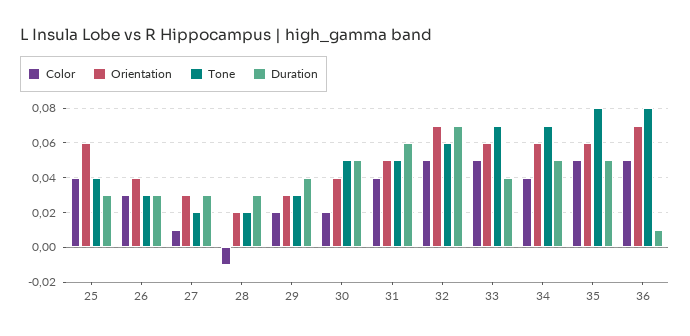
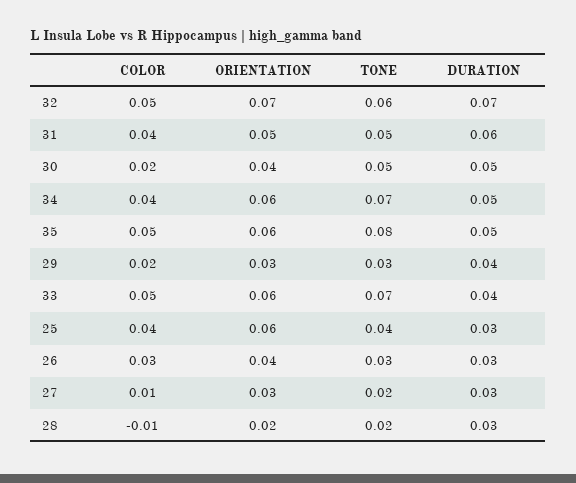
  {
    "Color": {
      "25": 0.04,
      "26": 0.03,
      "27": 0.01,
      "28": -0.01,
      "29": 0.02,
      "30": 0.02,
      "31": 0.04,
      "32": 0.05,
      "33": 0.05,
      "34": 0.04,
-     "35": 0.05,
+     "35": 0.05
-     "36": 0.05
    },
    "Orientation": {
      "25": 0.06,
      "26": 0.04,
      "27": 0.03,
      "28": 0.02,
      "29": 0.03,
      "30": 0.04,
      "31": 0.05,
      "32": 0.07,
      "33": 0.06,
      "34": 0.06,
-     "35": 0.06,
+     "35": 0.06
-     "36": 0.07
    },
    "Tone": {
      "25": 0.04,
      "26": 0.03,
      "27": 0.02,
      "28": 0.02,
      "29": 0.03,
      "30": 0.05,
      "31": 0.05,
      "32": 0.06,
      "33": 0.07,
      "34": 0.07,
-     "35": 0.08,
+     "35": 0.08
-     "36": 0.08
    },
    "Duration": {
      "25": 0.03,
      "26": 0.03,
      "27": 0.03,
      "28": 0.03,
      "29": 0.04,
      "30": 0.05,
      "31": 0.06,
      "32": 0.07,
      "33": 0.04,
      "34": 0.05,
-     "35": 0.05,
+     "35": 0.05
-     "36": 0.01
    }
  }

